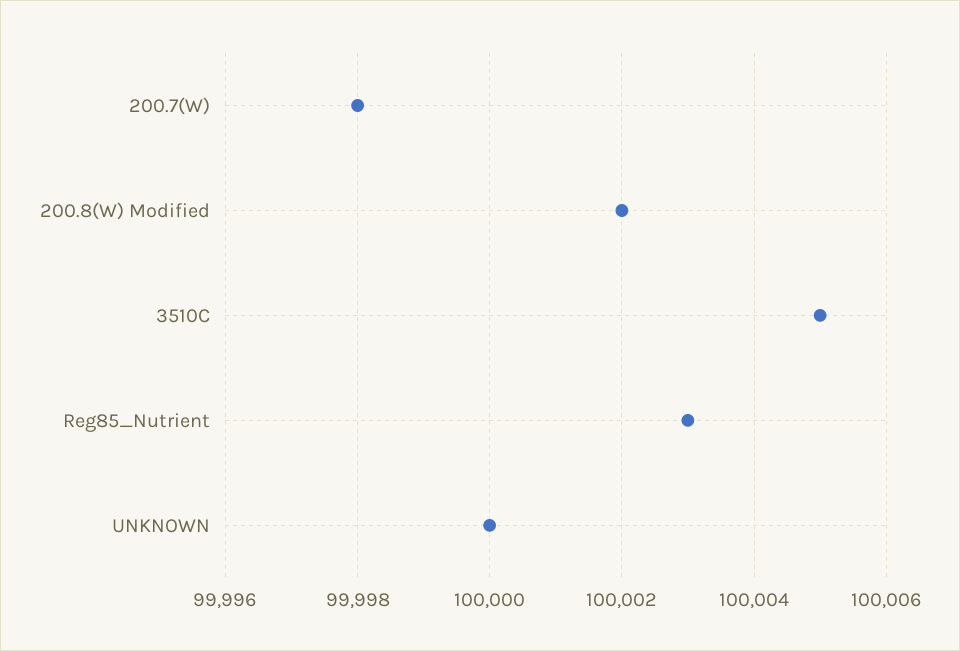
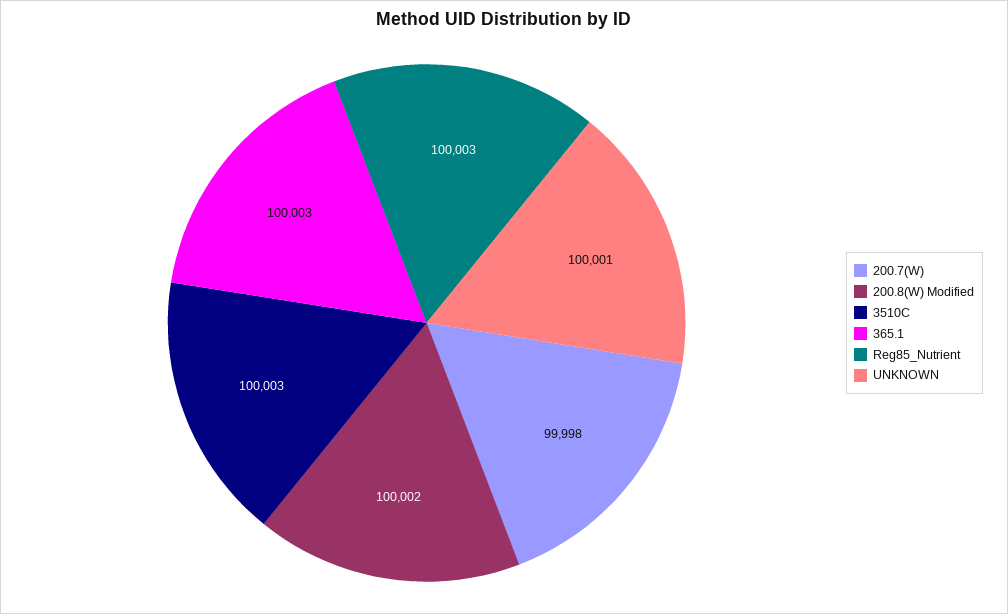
  {
    "200.7(W)": 99998,
    "200.8(W) Modified": 100002,
-   "3510C": 100005,
+   "3510C": 100003,
    "Reg85_Nutrient": 100003,
-   "UNKNOWN": 100000
+   "UNKNOWN": 100001,
+   "365.1": 100003
  }

